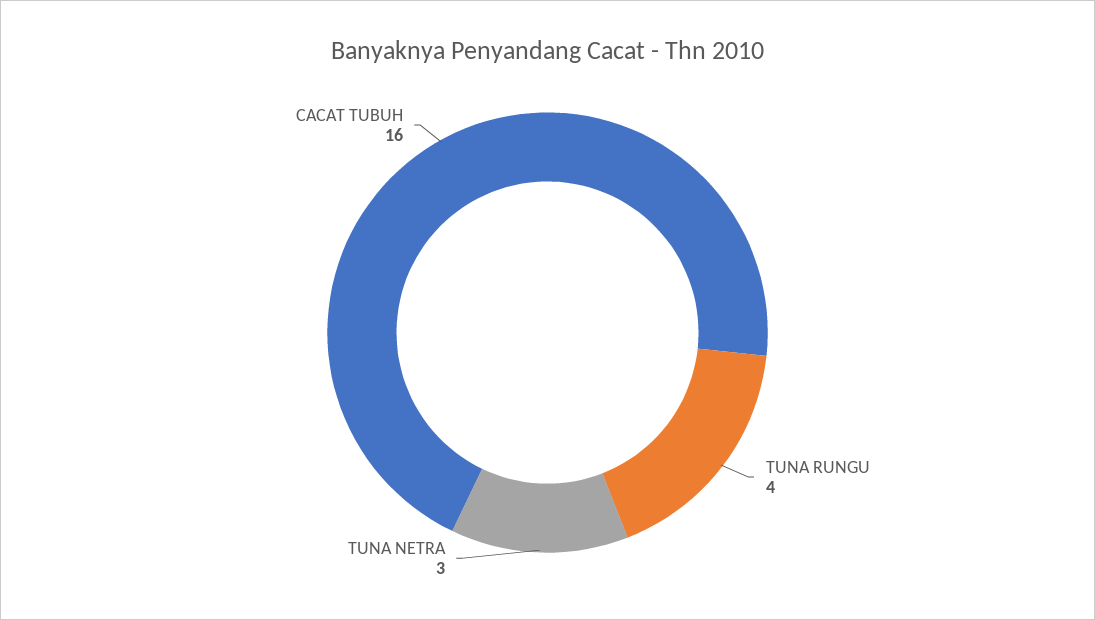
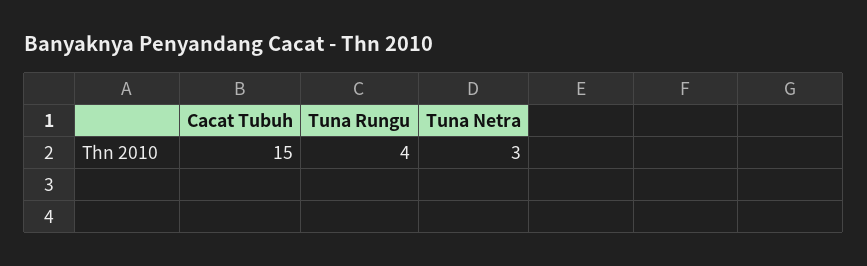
  {
    "TUNA RUNGU": 4,
    "TUNA NETRA": 3,
-   "CACAT TUBUH": 16
+   "CACAT TUBUH": 15
  }

